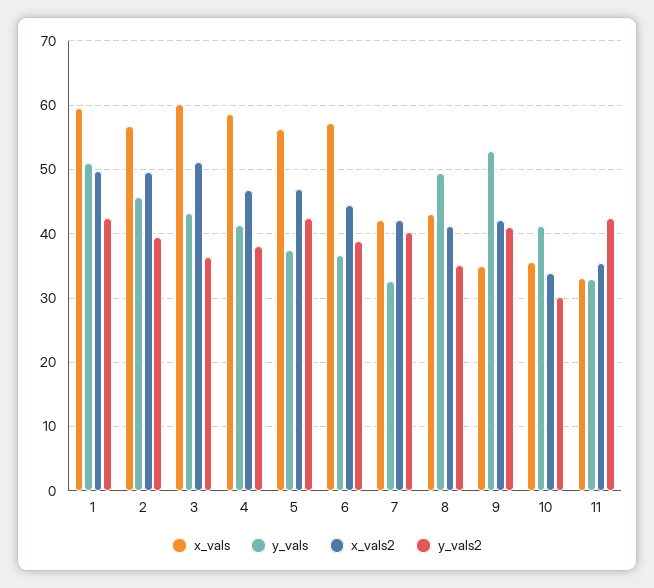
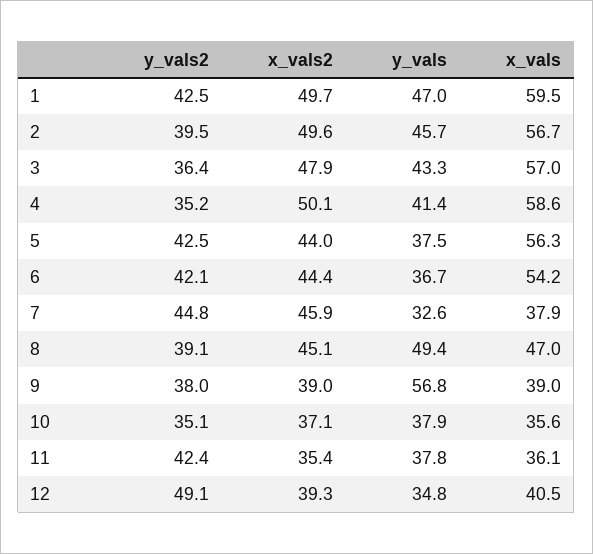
  {
    "x_vals": {
      "1": 59.5,
      "2": 56.7,
-     "3": 60,
+     "3": 57,
      "4": 58.6,
      "5": 56.3,
-     "6": 57,
+     "6": 54.2,
-     "7": 42,
+     "7": 37.9,
-     "8": 43,
+     "8": 47,
-     "9": 35,
+     "9": 39,
      "10": 35.6,
-     "11": 33
+     "11": 36.1,
+     "12": 40.5
    },
    "y_vals": {
-     "1": 51,
+     "1": 47,
      "2": 45.7,
      "3": 43.3,
      "4": 41.4,
      "5": 37.5,
      "6": 36.7,
      "7": 32.6,
      "8": 49.4,
-     "9": 53,
+     "9": 56.8,
-     "10": 41,
+     "10": 37.9,
-     "11": 33
+     "11": 37.8,
+     "12": 34.8
    },
    "x_vals2": {
      "1": 49.7,
      "2": 49.6,
-     "3": 51,
+     "3": 47.9,
-     "4": 47,
+     "4": 50.1,
-     "5": 47,
+     "5": 44,
      "6": 44.4,
-     "7": 42,
+     "7": 45.9,
-     "8": 41,
+     "8": 45.1,
-     "9": 42,
+     "9": 39,
-     "10": 34,
+     "10": 37.1,
-     "11": 35.4
+     "11": 35.4,
+     "12": 39.3
    },
    "y_vals2": {
      "1": 42.5,
      "2": 39.5,
      "3": 36.4,
-     "4": 38,
+     "4": 35.2,
      "5": 42.5,
-     "6": 39,
+     "6": 42.1,
-     "7": 40,
+     "7": 44.8,
-     "8": 35,
+     "8": 39.1,
-     "9": 41,
+     "9": 38,
-     "10": 30,
+     "10": 35.1,
-     "11": 42.4
+     "11": 42.4,
+     "12": 49.1
    }
  }

